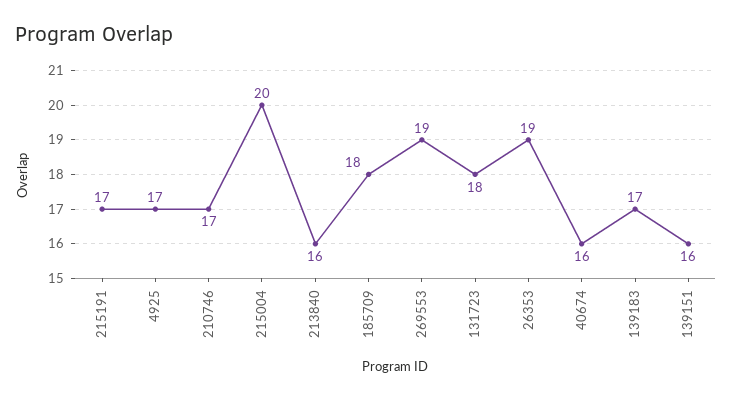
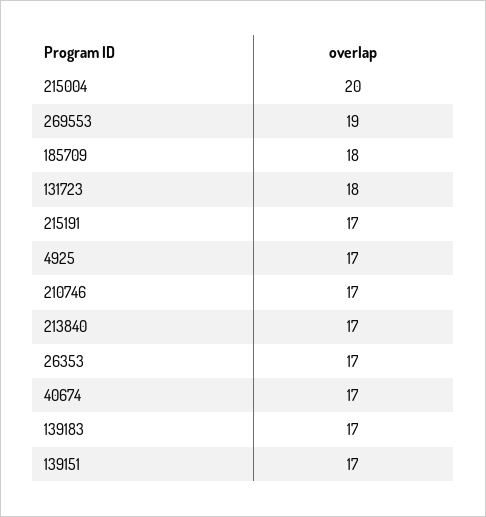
  {
    "215191": 17,
    "4925": 17,
    "210746": 17,
    "215004": 20,
-   "213840": 16,
+   "213840": 17,
    "185709": 18,
    "269553": 19,
    "131723": 18,
-   "26353": 19,
+   "26353": 17,
-   "40674": 16,
+   "40674": 17,
    "139183": 17,
-   "139151": 16
+   "139151": 17
  }

